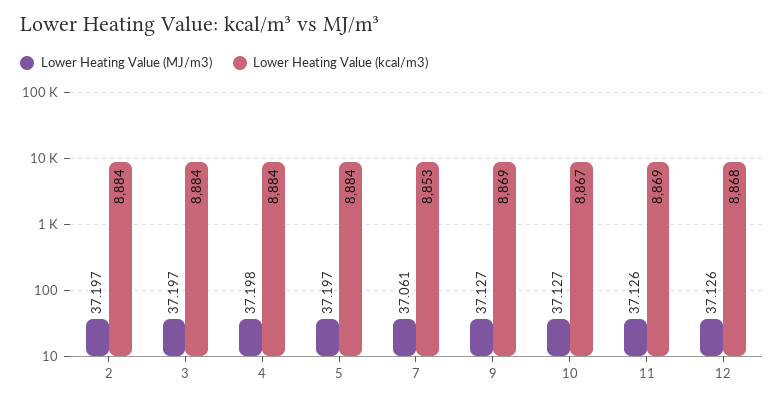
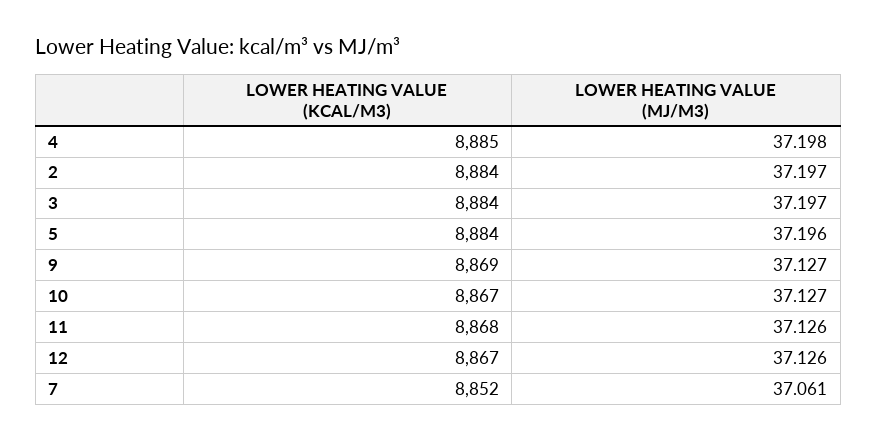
  {
    "Lower Heating Value (MJ/m3)": {
      "2": 37.197,
      "3": 37.197,
      "4": 37.198,
-     "5": 37.197,
+     "5": 37.196,
      "7": 37.061,
      "9": 37.127,
      "10": 37.127,
      "11": 37.126,
      "12": 37.126
    },
    "Lower Heating Value (kcal/m3)": {
      "2": 8884,
      "3": 8884,
-     "4": 8884,
+     "4": 8885,
      "5": 8884,
-     "7": 8853,
+     "7": 8852,
      "9": 8869,
      "10": 8867,
-     "11": 8869,
+     "11": 8868,
-     "12": 8868
+     "12": 8867
    }
  }

